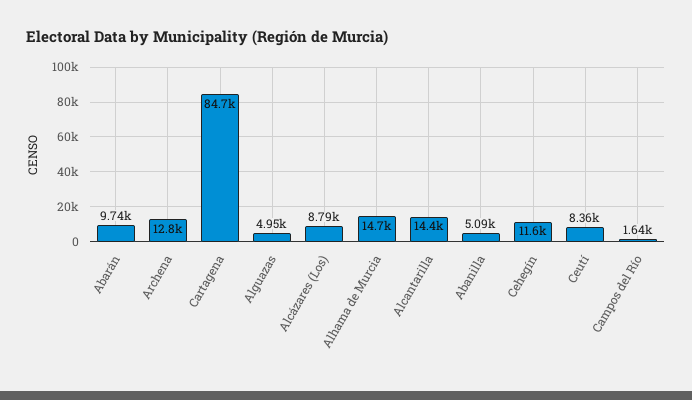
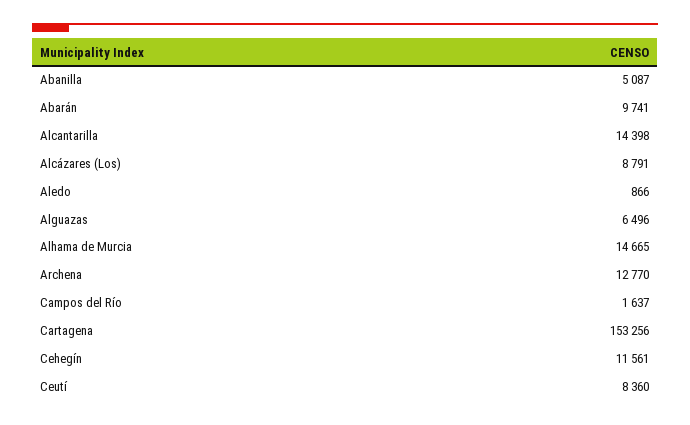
  {
    "Abarán": 9741,
    "Archena": 12770,
-   "Cartagena": 84700,
+   "Cartagena": 153256,
-   "Alguazas": 4950,
+   "Alguazas": 6496,
    "Alcázares (Los)": 8791,
    "Alhama de Murcia": 14665,
    "Alcantarilla": 14398,
    "Abanilla": 5087,
    "Cehegín": 11561,
    "Ceutí": 8360,
-   "Campos del Río": 1637
+   "Campos del Río": 1637,
+   "Aledo": 866
  }

